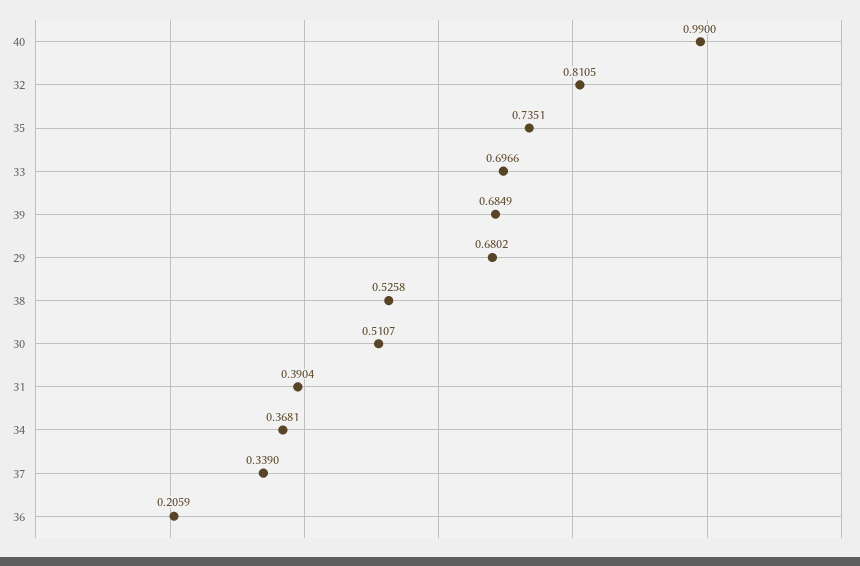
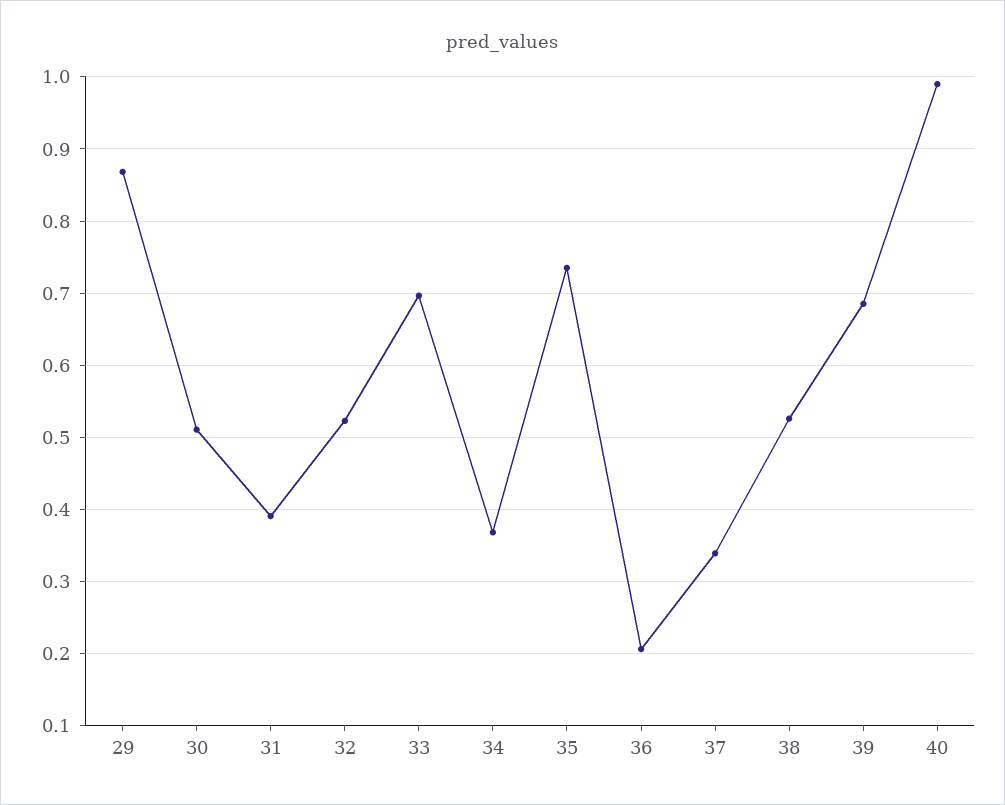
  {
    "40": 0.99,
-   "32": 0.8105,
+   "32": 0.52,
    "35": 0.7351,
    "33": 0.6966,
    "39": 0.6849,
-   "29": 0.6802,
+   "29": 0.87,
    "38": 0.5258,
    "30": 0.5107,
    "31": 0.3904,
    "34": 0.3681,
    "37": 0.339,
    "36": 0.2059
  }

